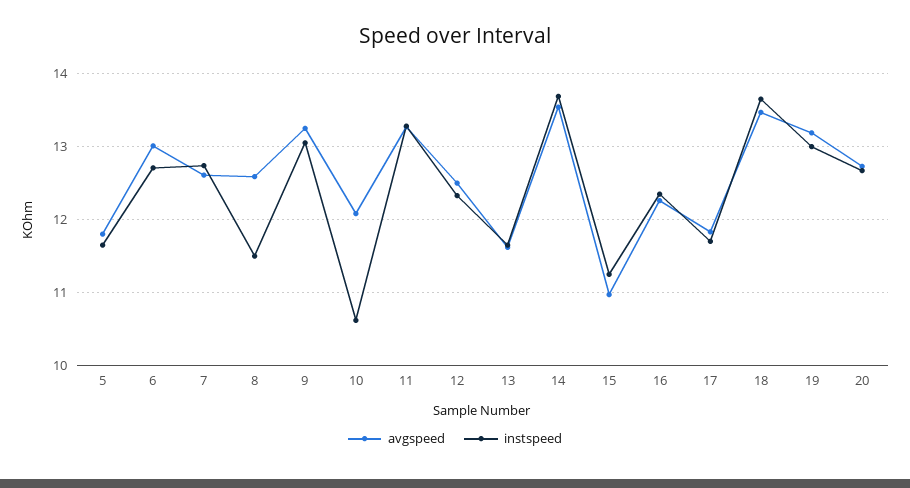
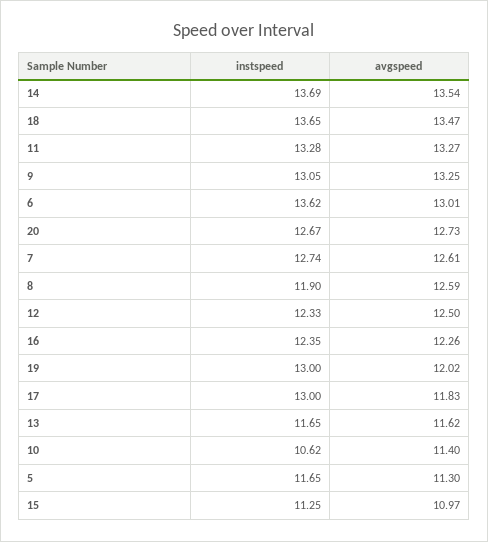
  {
    "avgspeed": {
-     "5": 11.8,
+     "5": 11.3,
      "6": 13.01,
      "7": 12.61,
      "8": 12.59,
      "9": 13.25,
-     "10": 12.1,
+     "10": 11.4,
      "11": 13.27,
      "12": 12.5,
      "13": 11.62,
      "14": 13.54,
      "15": 10.97,
      "16": 12.26,
      "17": 11.83,
      "18": 13.47,
-     "19": 13.2,
+     "19": 12.02,
      "20": 12.73
    },
    "instspeed": {
      "5": 11.65,
-     "6": 12.7,
+     "6": 13.62,
      "7": 12.74,
-     "8": 11.5,
+     "8": 11.9,
      "9": 13.05,
      "10": 10.62,
      "11": 13.28,
      "12": 12.33,
      "13": 11.65,
      "14": 13.69,
      "15": 11.25,
      "16": 12.35,
-     "17": 11.7,
+     "17": 13,
      "18": 13.65,
      "19": 13,
      "20": 12.67
    }
  }

